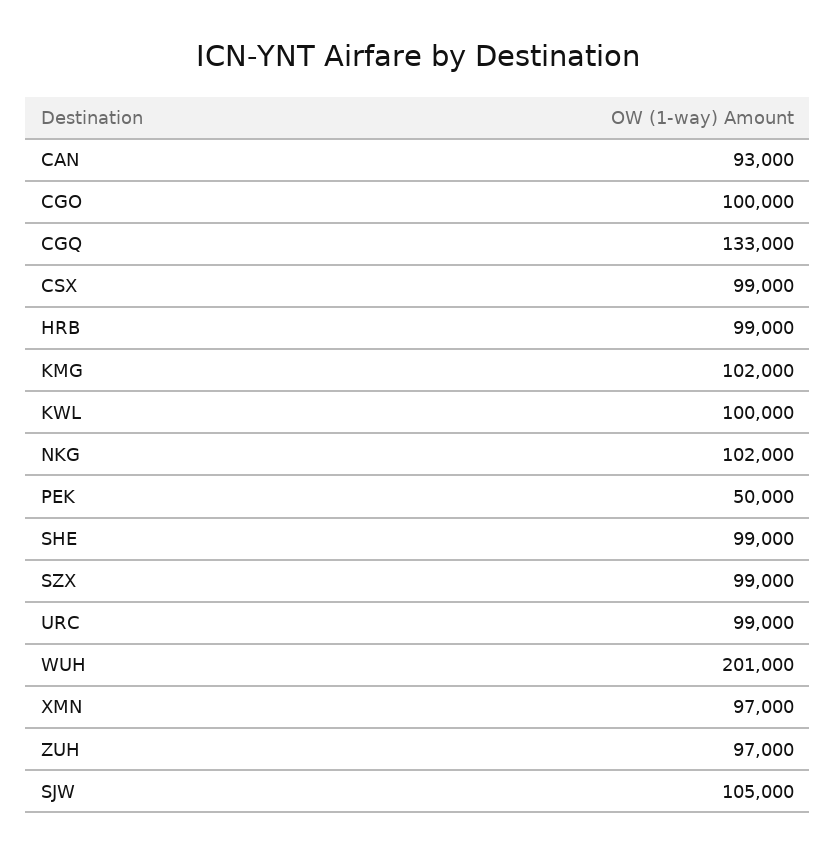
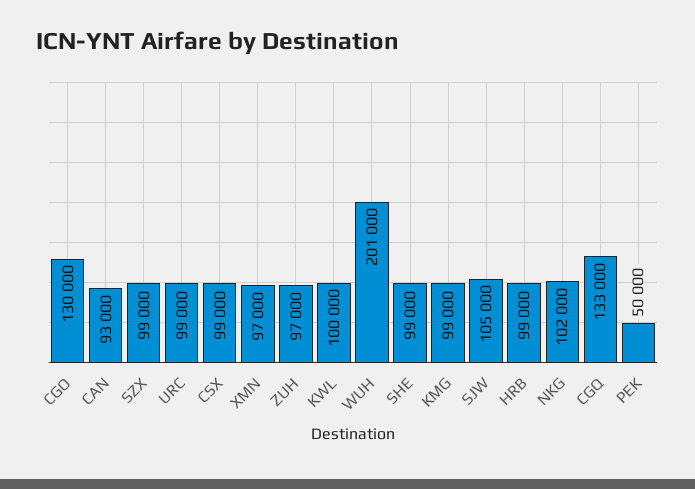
  {
    "CAN": 93000,
-   "CGO": 100000,
+   "CGO": 130000,
    "CGQ": 133000,
    "CSX": 99000,
    "HRB": 99000,
-   "KMG": 102000,
+   "KMG": 99000,
    "KWL": 100000,
    "NKG": 102000,
    "PEK": 50000,
    "SHE": 99000,
    "SZX": 99000,
    "URC": 99000,
    "WUH": 201000,
    "XMN": 97000,
    "ZUH": 97000,
    "SJW": 105000
  }

